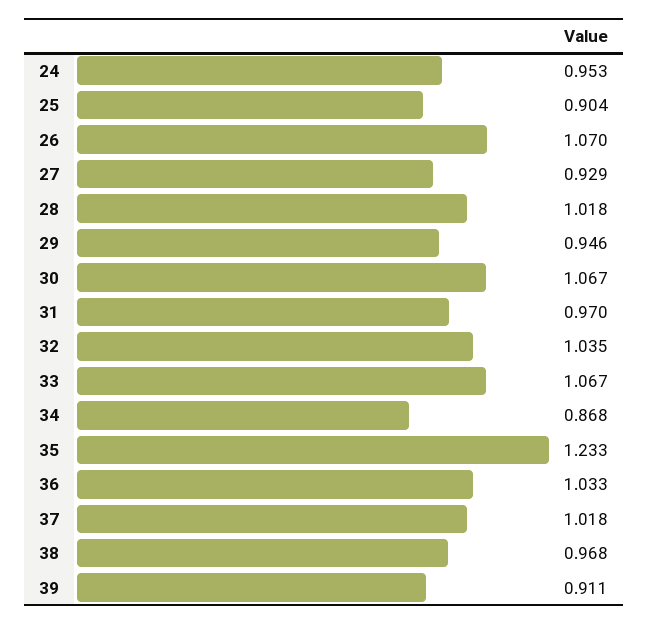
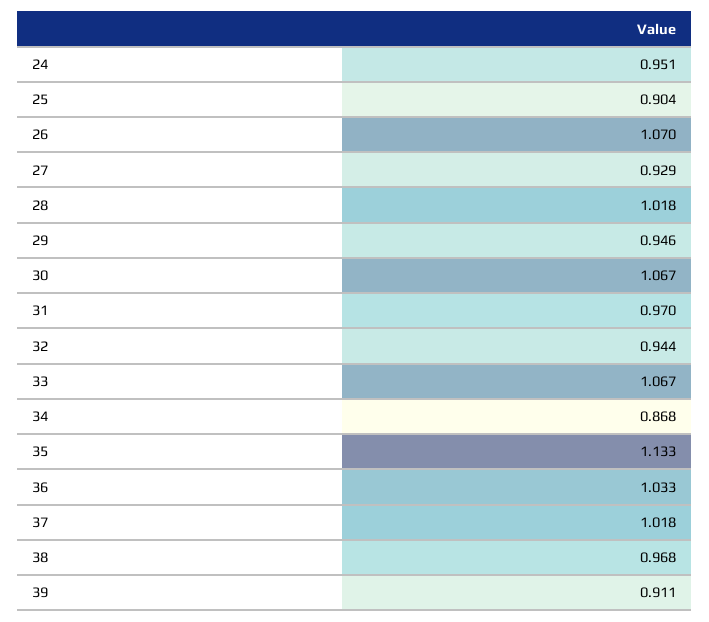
  {
-   "24": 0.953,
+   "24": 0.951,
    "25": 0.904,
    "26": 1.07,
    "27": 0.929,
    "28": 1.018,
    "29": 0.946,
    "30": 1.067,
    "31": 0.97,
-   "32": 1.035,
+   "32": 0.944,
    "33": 1.067,
    "34": 0.868,
-   "35": 1.233,
+   "35": 1.133,
    "36": 1.033,
    "37": 1.018,
    "38": 0.968,
    "39": 0.911
  }

